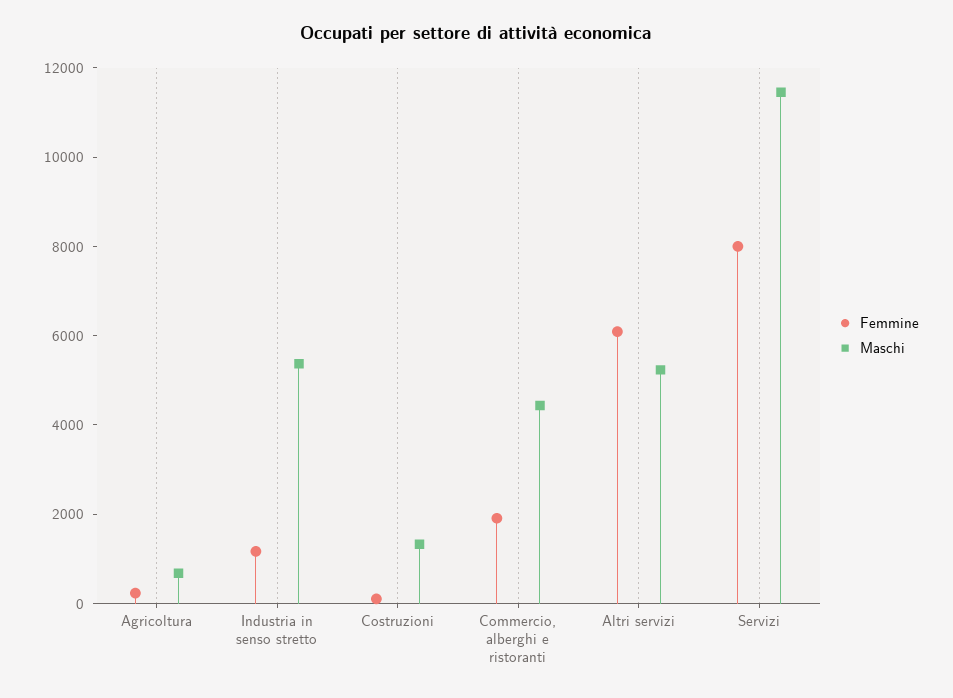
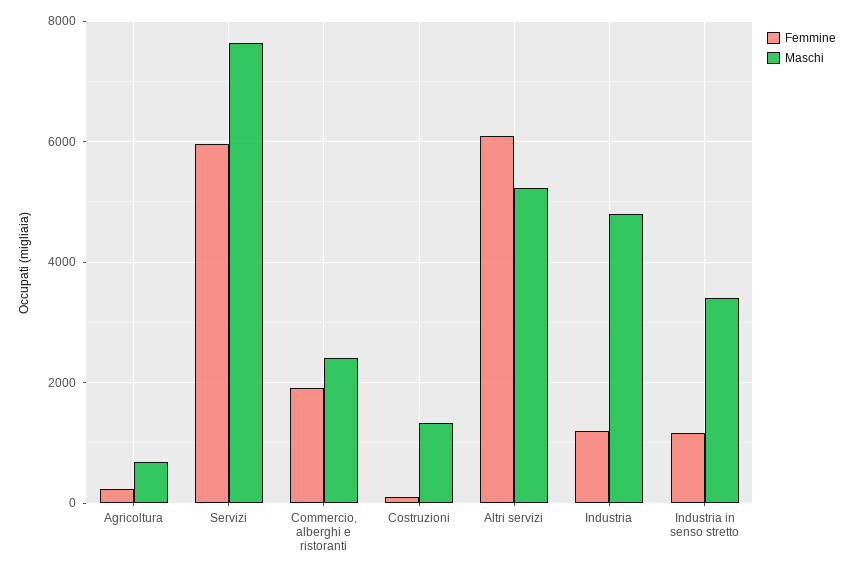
  {
    "Femmine": {
      "Agricoltura": 200,
      "Industria in senso stretto": 1200,
      "Costruzioni": 200,
      "Commercio, alberghi e ristoranti": 2000,
      "Altri servizi": 6000,
-     "Servizi": 8000
+     "Servizi": 6000,
+     "Industria": 1200
    },
    "Maschi": {
      "Agricoltura": 600,
-     "Industria in senso stretto": 5500,
+     "Industria in senso stretto": 3400,
      "Costruzioni": 1400,
-     "Commercio, alberghi e ristoranti": 4500,
+     "Commercio, alberghi e ristoranti": 2400,
      "Altri servizi": 5200,
-     "Servizi": 11500
+     "Servizi": 7600,
+     "Industria": 4800
    }
  }

